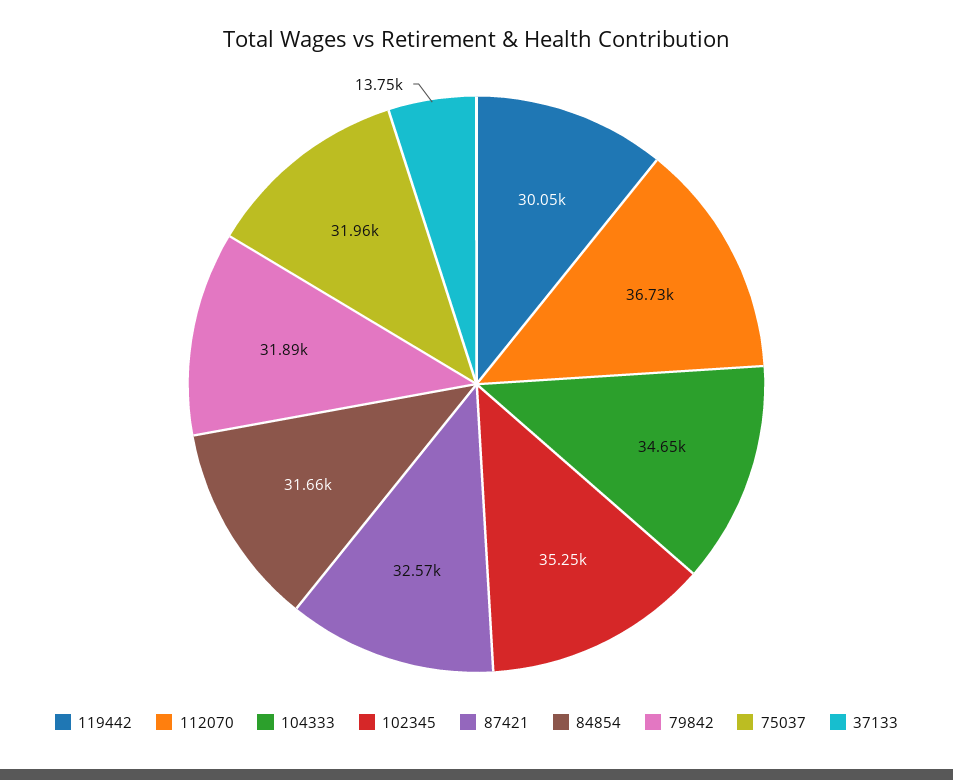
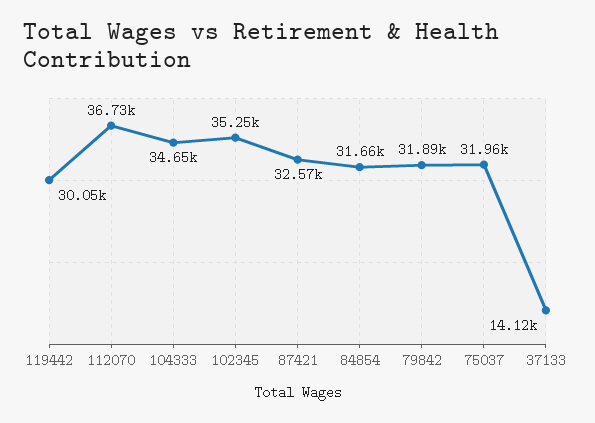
  {
    "119442": 30050,
    "112070": 36730,
    "104333": 34650,
    "102345": 35250,
    "87421": 32570,
    "84854": 31660,
    "79842": 31890,
    "75037": 31960,
-   "37133": 13750
+   "37133": 14120
  }

